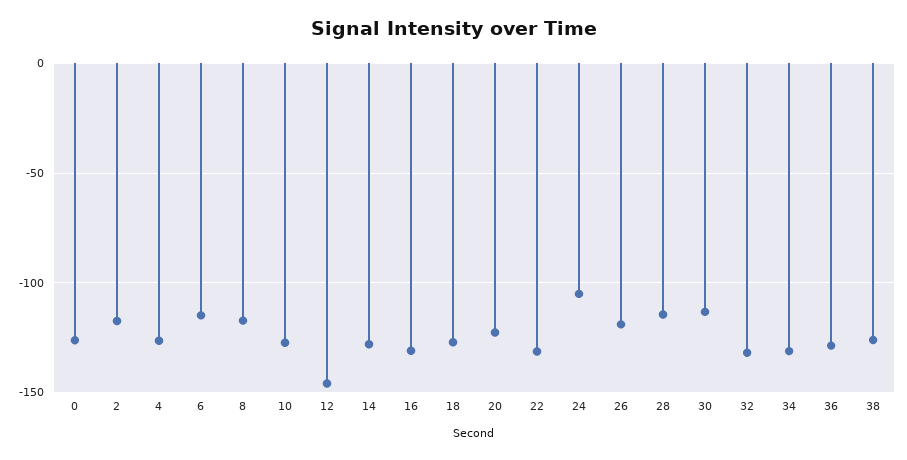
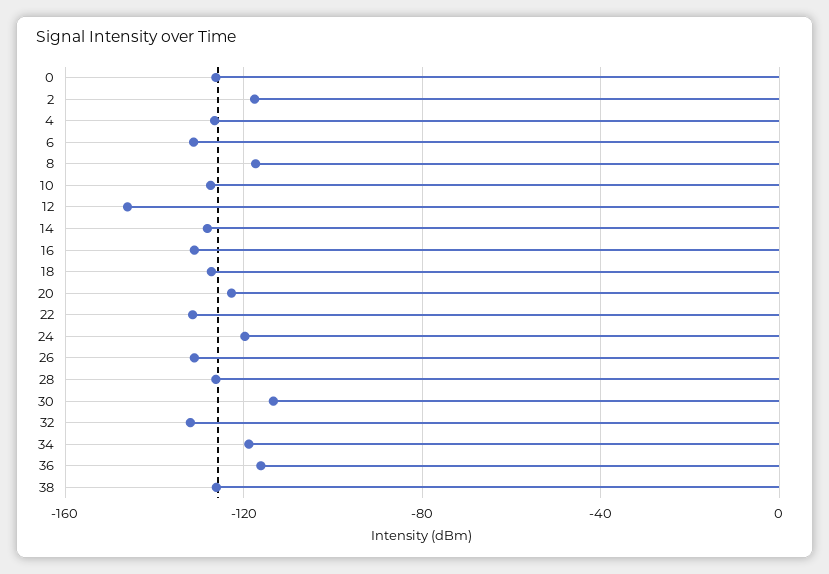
  {
    "0": -125,
    "2": -120,
    "4": -125,
-   "6": -115,
+   "6": -130,
    "8": -115,
    "10": -125,
    "12": -145,
    "14": -130,
    "16": -130,
    "18": -125,
    "20": -125,
    "22": -130,
-   "24": -105,
+   "24": -120,
-   "26": -120,
+   "26": -130,
-   "28": -115,
+   "28": -125,
    "30": -115,
    "32": -130,
-   "34": -130,
+   "34": -120,
-   "36": -130,
+   "36": -115,
    "38": -125
  }

